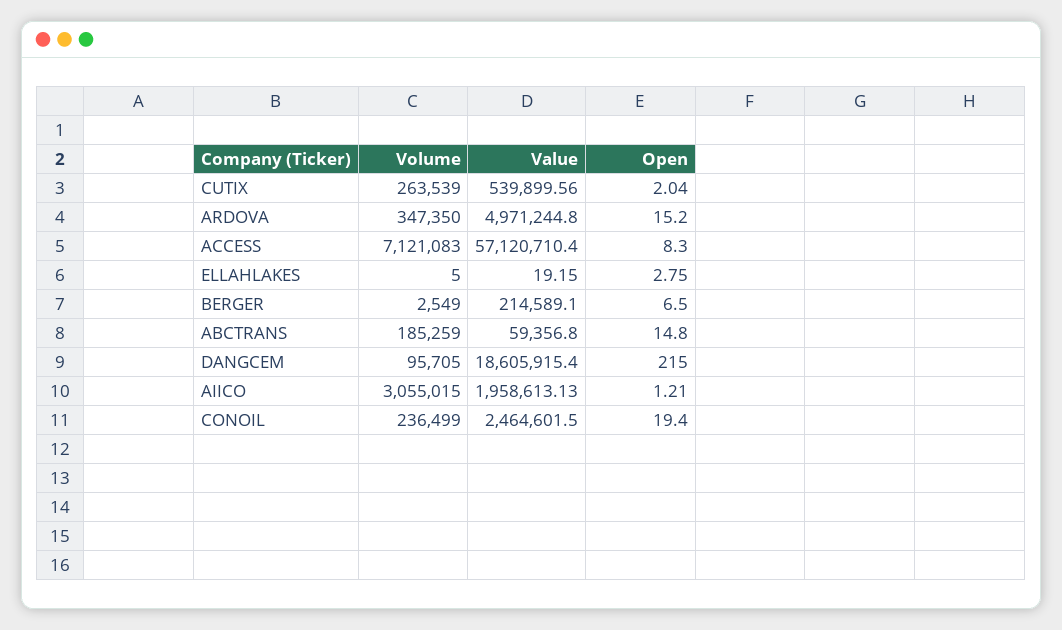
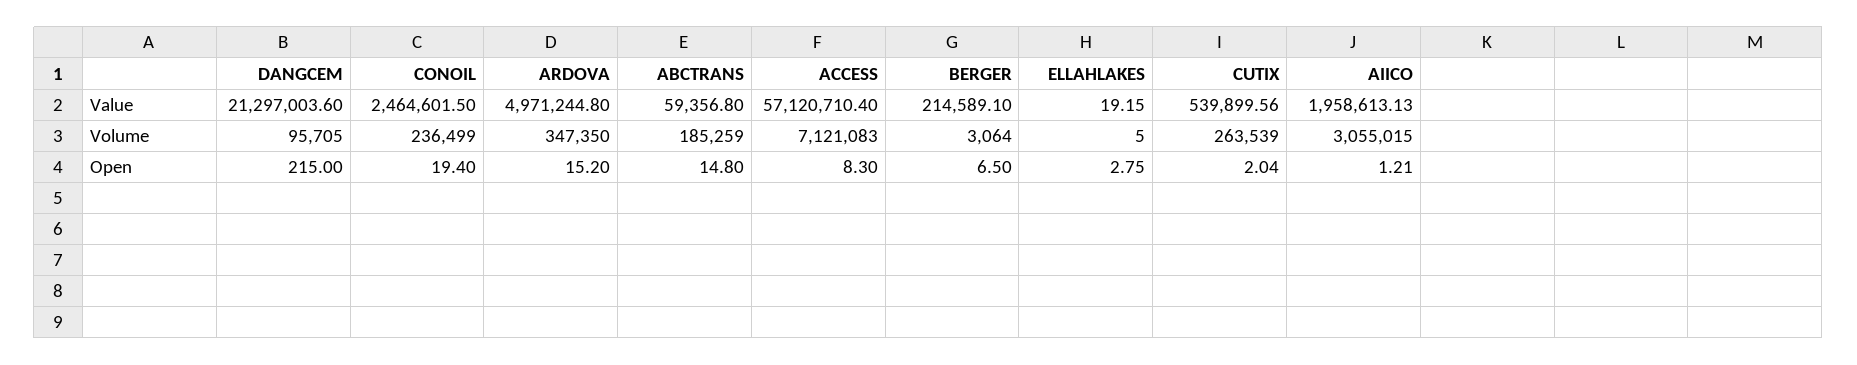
  {
    "Volume": {
      "CUTIX": 263539,
      "ARDOVA": 347350,
      "ACCESS": 7121083,
      "ELLAHLAKES": 5,
-     "BERGER": 2549,
+     "BERGER": 3064,
      "ABCTRANS": 185259,
      "DANGCEM": 95705,
      "AIICO": 3055015,
      "CONOIL": 236499
    },
    "Value": {
      "CUTIX": 539899.56,
      "ARDOVA": 4971244.8,
      "ACCESS": 57120710.4,
      "ELLAHLAKES": 19.15,
      "BERGER": 214589.1,
      "ABCTRANS": 59356.8,
-     "DANGCEM": 18605915.4,
+     "DANGCEM": 21297003.6,
      "AIICO": 1958613.13,
      "CONOIL": 2464601.5
    },
    "Open": {
      "CUTIX": 2.04,
      "ARDOVA": 15.2,
      "ACCESS": 8.3,
      "ELLAHLAKES": 2.75,
      "BERGER": 6.5,
      "ABCTRANS": 14.8,
      "DANGCEM": 215,
      "AIICO": 1.21,
      "CONOIL": 19.4
    }
  }

